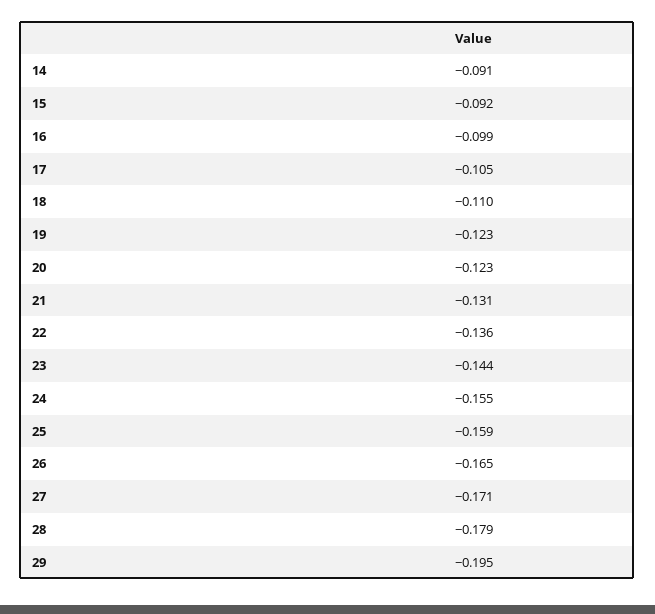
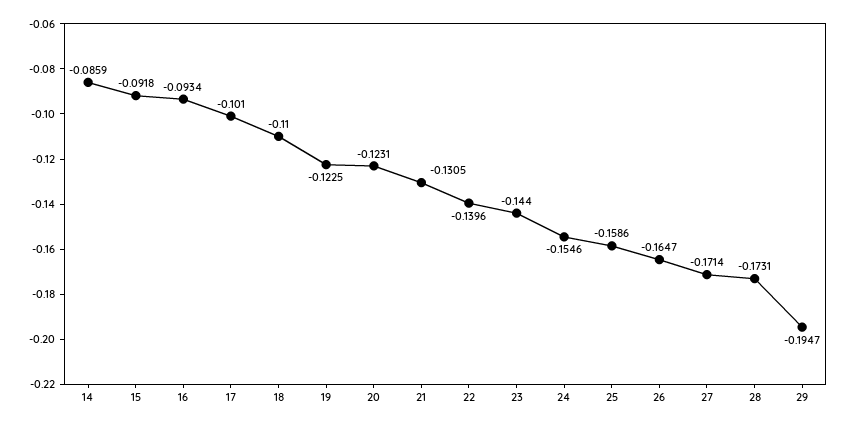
  {
-   "14": -0.091,
+   "14": -0.0859,
    "15": -0.0918,
-   "16": -0.099,
+   "16": -0.0934,
-   "17": -0.105,
+   "17": -0.101,
    "18": -0.11,
    "19": -0.1225,
    "20": -0.1231,
    "21": -0.1305,
-   "22": -0.136,
+   "22": -0.1396,
    "23": -0.144,
    "24": -0.1546,
    "25": -0.1586,
    "26": -0.1647,
    "27": -0.1714,
-   "28": -0.179,
+   "28": -0.1731,
    "29": -0.1947
  }

